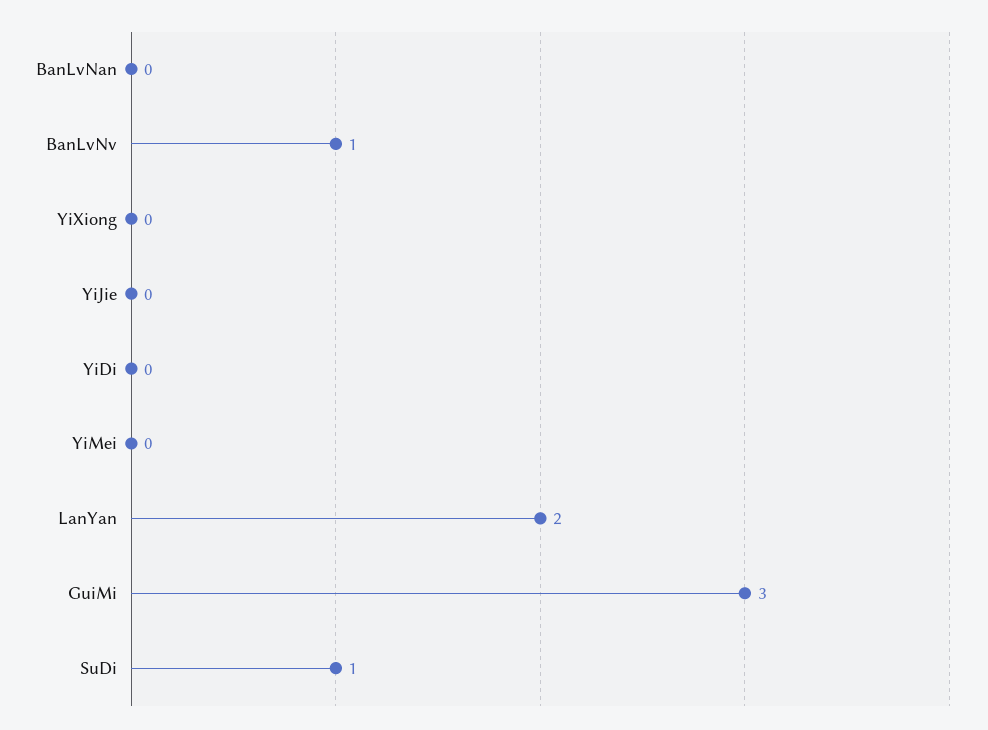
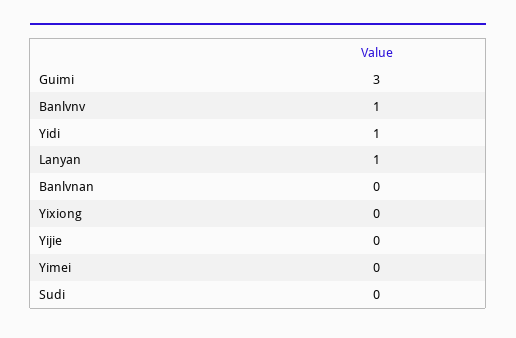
  {
    "BanLvNan": 0,
    "BanLvNv": 1,
    "YiXiong": 0,
    "YiJie": 0,
-   "YiDi": 0,
+   "YiDi": 1,
    "YiMei": 0,
-   "LanYan": 2,
+   "LanYan": 1,
    "GuiMi": 3,
-   "SuDi": 1
+   "SuDi": 0
  }

